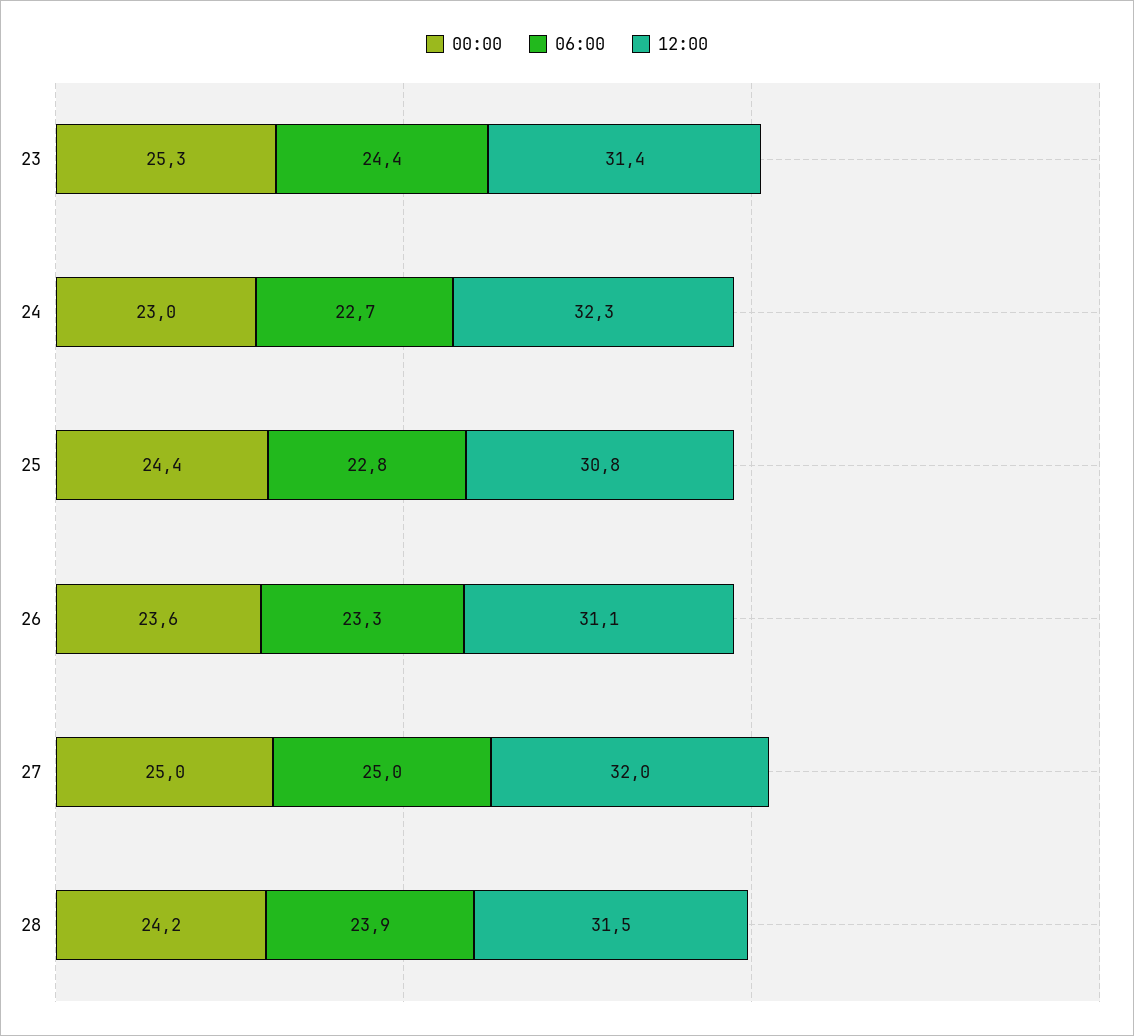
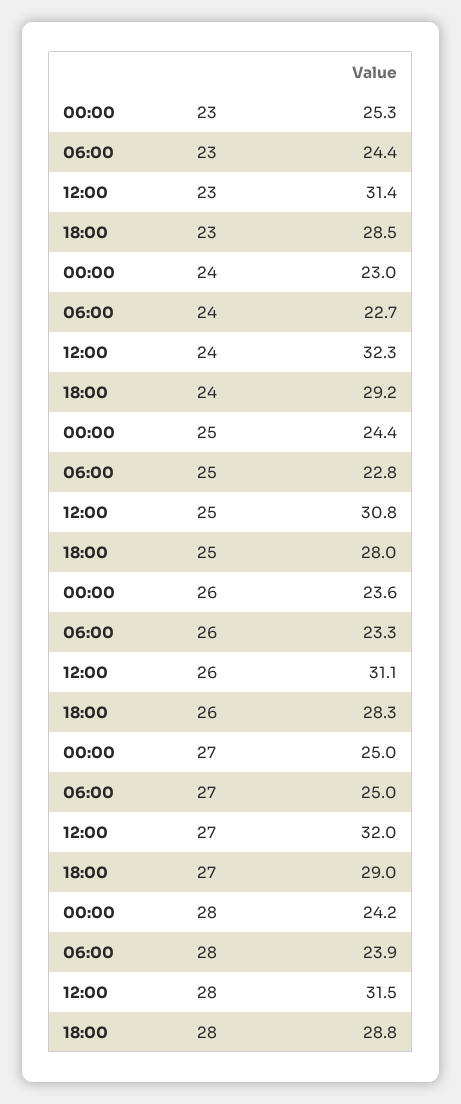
  {
    "00:00": {
      "23": 25.3,
      "24": 23,
      "25": 24.4,
      "26": 23.6,
      "27": 25,
      "28": 24.2
    },
    "06:00": {
      "23": 24.4,
      "24": 22.7,
      "25": 22.8,
      "26": 23.3,
      "27": 25,
      "28": 23.9
    },
    "12:00": {
      "23": 31.4,
      "24": 32.3,
      "25": 30.8,
      "26": 31.1,
      "27": 32,
      "28": 31.5
-   }
+   },
+   "18:00": {
+     "23": 28.5,
+     "24": 29.2,
+     "25": 28,
+     "26": 28.3,
+     "27": 29,
+     "28": 28.8
+   }
  }

